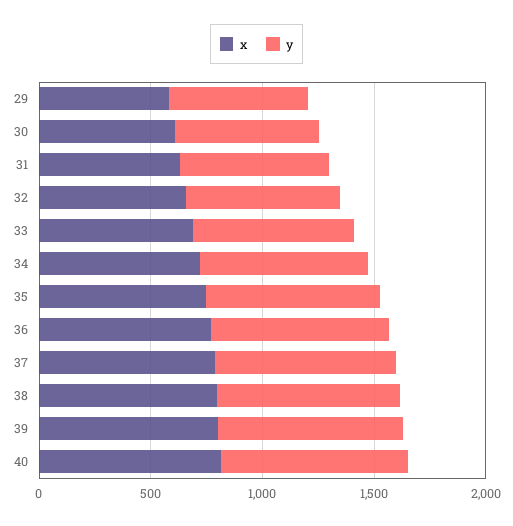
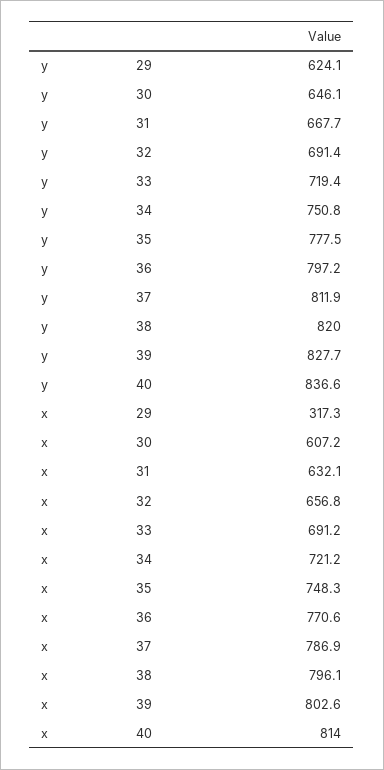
  {
    "x": {
-     "29": 600,
+     "29": 317.3,
      "30": 607.2,
      "31": 632.1,
      "32": 656.8,
      "33": 691.2,
      "34": 721.2,
      "35": 748.3,
      "36": 770.6,
      "37": 786.9,
      "38": 796.1,
      "39": 802.6,
      "40": 814
    },
    "y": {
      "29": 624.1,
      "30": 646.1,
      "31": 667.7,
      "32": 691.4,
      "33": 719.4,
      "34": 750.8,
      "35": 777.5,
      "36": 797.2,
      "37": 811.9,
      "38": 820,
      "39": 827.7,
      "40": 836.6
    }
  }

